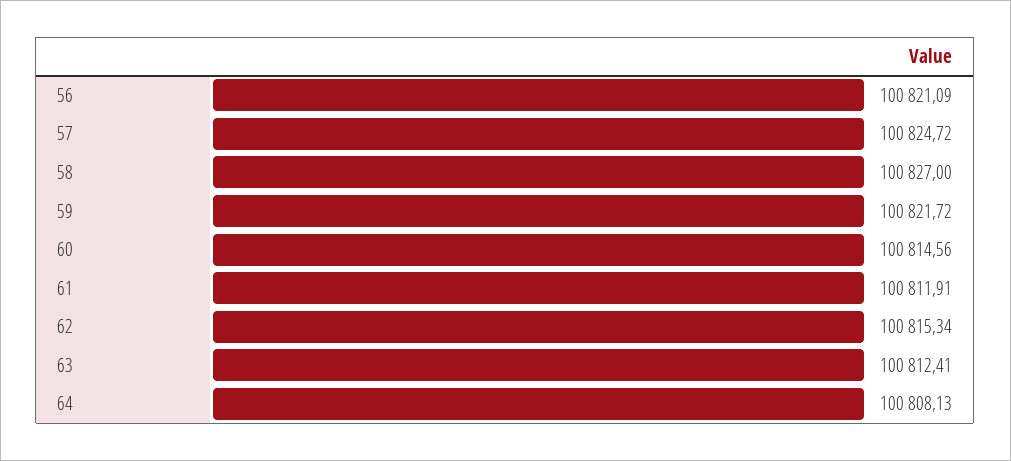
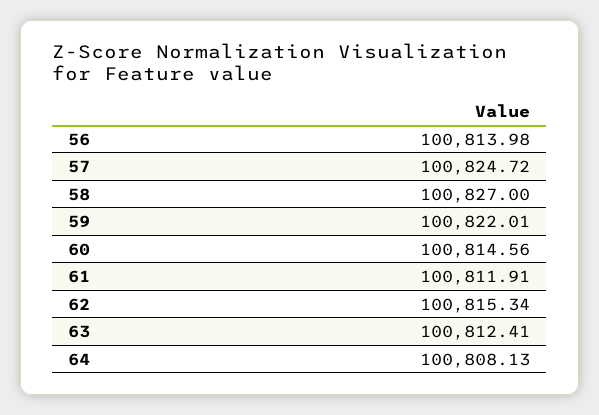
  {
-   "56": 100821.09,
+   "56": 100813.98,
    "57": 100824.72,
    "58": 100827,
-   "59": 100821.72,
+   "59": 100822.01,
    "60": 100814.56,
    "61": 100811.91,
    "62": 100815.34,
    "63": 100812.41,
    "64": 100808.13
  }

